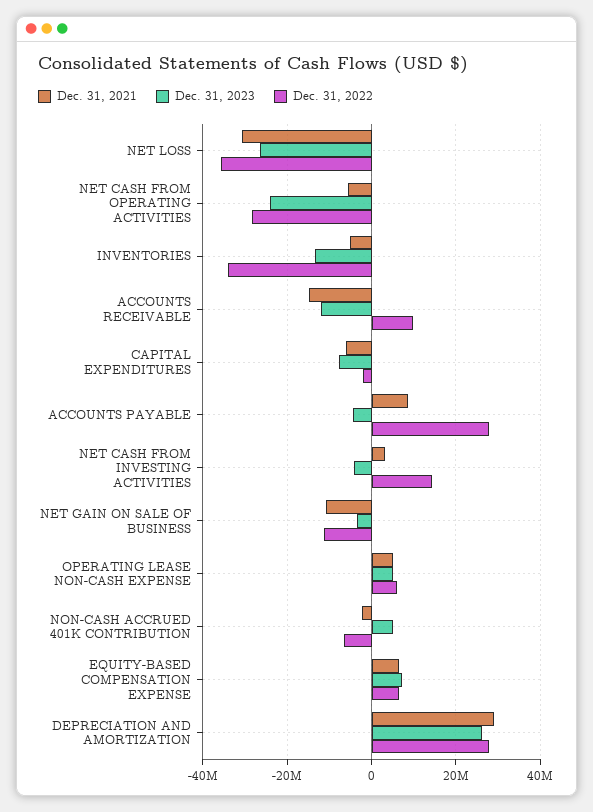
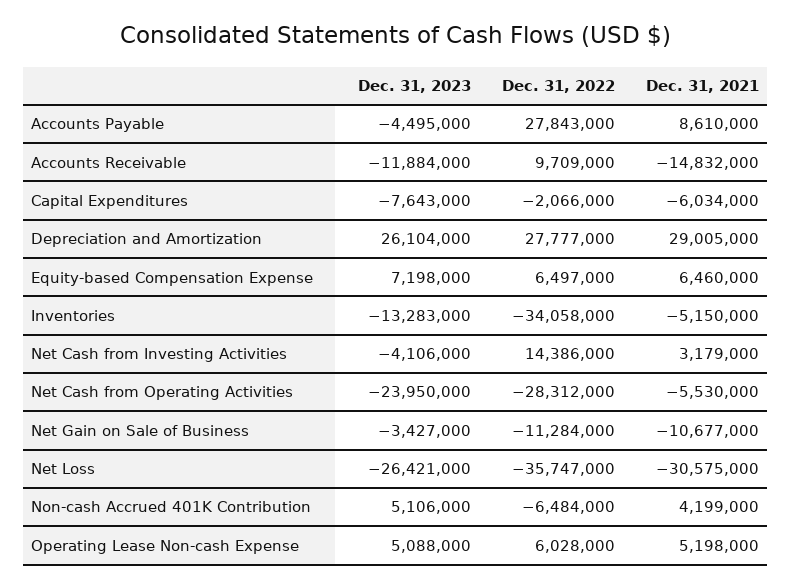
  {
    "Dec. 31, 2021": {
      "NET LOSS": -30575000,
      "NET CASH FROM OPERATING ACTIVITIES": -5530000,
      "INVENTORIES": -5150000,
      "ACCOUNTS RECEIVABLE": -14832000,
      "CAPITAL EXPENDITURES": -6034000,
      "ACCOUNTS PAYABLE": 8610000,
      "NET CASH FROM INVESTING ACTIVITIES": 3179000,
      "NET GAIN ON SALE OF BUSINESS": -10677000,
      "OPERATING LEASE NON-CASH EXPENSE": 5198000,
-     "NON-CASH ACCRUED 401K CONTRIBUTION": -2000000,
+     "NON-CASH ACCRUED 401K CONTRIBUTION": 4199000,
      "EQUITY-BASED COMPENSATION EXPENSE": 6460000,
      "DEPRECIATION AND AMORTIZATION": 29005000
    },
    "Dec. 31, 2023": {
      "NET LOSS": -26421000,
      "NET CASH FROM OPERATING ACTIVITIES": -23950000,
      "INVENTORIES": -13283000,
      "ACCOUNTS RECEIVABLE": -11884000,
      "CAPITAL EXPENDITURES": -7643000,
      "ACCOUNTS PAYABLE": -4495000,
      "NET CASH FROM INVESTING ACTIVITIES": -4106000,
      "NET GAIN ON SALE OF BUSINESS": -3427000,
      "OPERATING LEASE NON-CASH EXPENSE": 5088000,
      "NON-CASH ACCRUED 401K CONTRIBUTION": 5106000,
      "EQUITY-BASED COMPENSATION EXPENSE": 7198000,
      "DEPRECIATION AND AMORTIZATION": 26104000
    },
    "Dec. 31, 2022": {
      "NET LOSS": -35747000,
      "NET CASH FROM OPERATING ACTIVITIES": -28312000,
      "INVENTORIES": -34058000,
      "ACCOUNTS RECEIVABLE": 9709000,
      "CAPITAL EXPENDITURES": -2066000,
      "ACCOUNTS PAYABLE": 27843000,
      "NET CASH FROM INVESTING ACTIVITIES": 14386000,
      "NET GAIN ON SALE OF BUSINESS": -11284000,
      "OPERATING LEASE NON-CASH EXPENSE": 6028000,
      "NON-CASH ACCRUED 401K CONTRIBUTION": -6484000,
      "EQUITY-BASED COMPENSATION EXPENSE": 6497000,
      "DEPRECIATION AND AMORTIZATION": 27777000
    }
  }

